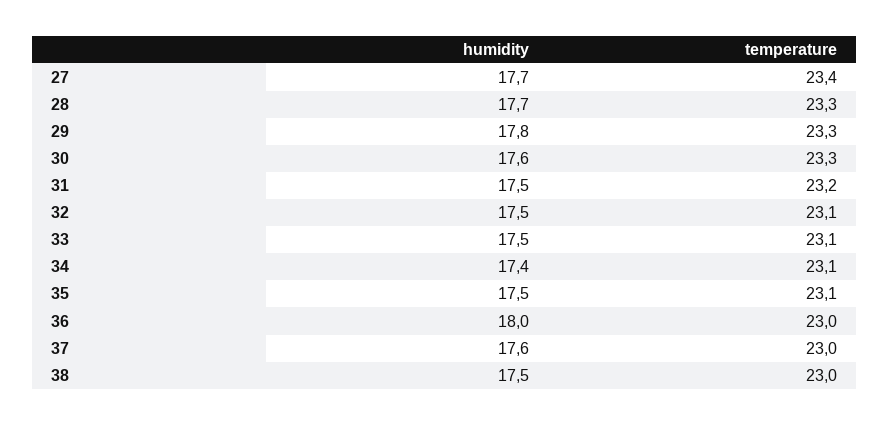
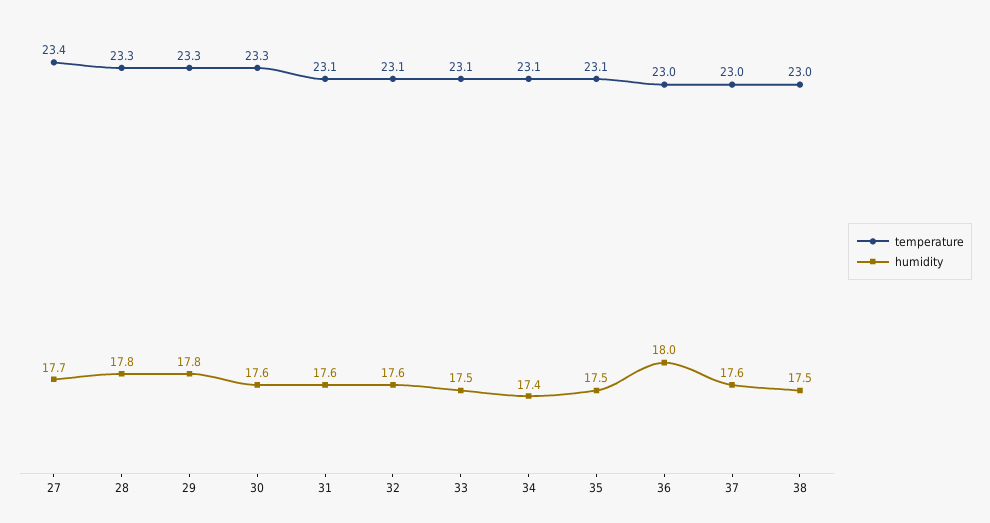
  {
    "humidity": {
      "27": 17.7,
-     "28": 17.7,
+     "28": 17.8,
      "29": 17.8,
      "30": 17.6,
-     "31": 17.5,
+     "31": 17.6,
-     "32": 17.5,
+     "32": 17.6,
      "33": 17.5,
      "34": 17.4,
      "35": 17.5,
      "36": 18,
      "37": 17.6,
      "38": 17.5
    },
    "temperature": {
      "27": 23.4,
      "28": 23.3,
      "29": 23.3,
      "30": 23.3,
-     "31": 23.2,
+     "31": 23.1,
      "32": 23.1,
      "33": 23.1,
      "34": 23.1,
      "35": 23.1,
      "36": 23,
      "37": 23,
      "38": 23
    }
  }

